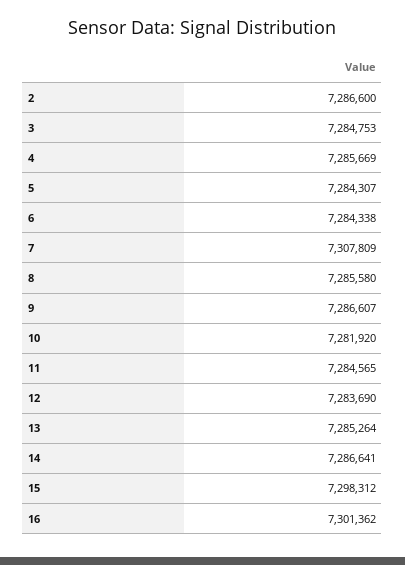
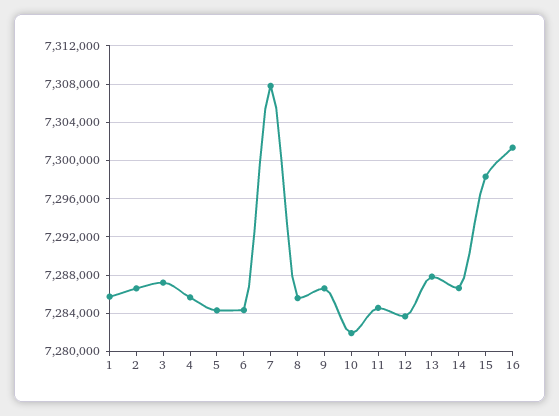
  {
    "2": 7286600,
-   "3": 7284753,
+   "3": 7287000,
    "4": 7285669,
    "5": 7284307,
    "6": 7284338,
    "7": 7307809,
    "8": 7285580,
    "9": 7286607,
    "10": 7281920,
    "11": 7284565,
    "12": 7283690,
-   "13": 7285264,
+   "13": 7288000,
    "14": 7286641,
    "15": 7298312,
-   "16": 7301362
+   "16": 7301362,
+   "1": 7286000
  }

